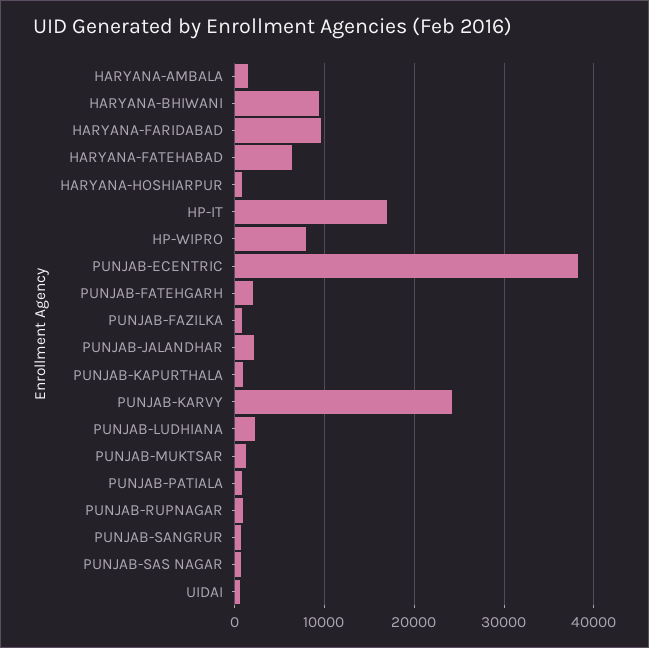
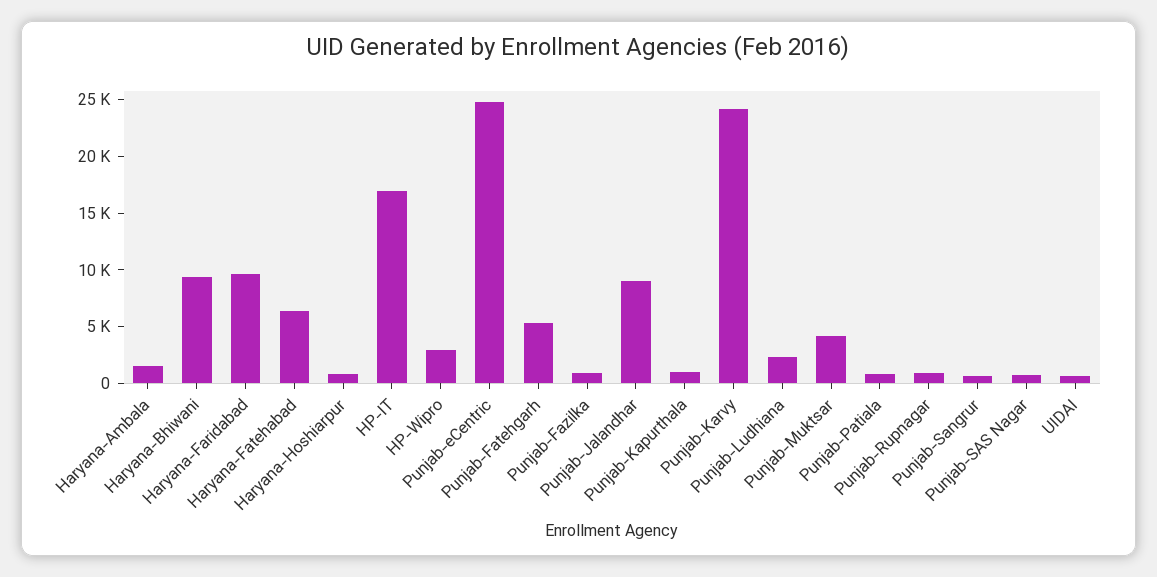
  {
    "HARYANA-AMBALA": 2000,
    "HARYANA-BHIWANI": 9000,
    "HARYANA-FARIDABAD": 10000,
    "HARYANA-FATEHABAD": 6000,
    "HARYANA-HOSHIARPUR": 1000,
    "HP-IT": 17000,
-   "HP-WIPRO": 8000,
+   "HP-WIPRO": 3000,
-   "PUNJAB-ECENTRIC": 38000,
+   "PUNJAB-ECENTRIC": 25000,
-   "PUNJAB-FATEHGARH": 2000,
+   "PUNJAB-FATEHGARH": 5000,
    "PUNJAB-FAZILKA": 1000,
-   "PUNJAB-JALANDHAR": 2000,
+   "PUNJAB-JALANDHAR": 9000,
    "PUNJAB-KAPURTHALA": 1000,
    "PUNJAB-KARVY": 24000,
    "PUNJAB-LUDHIANA": 2000,
-   "PUNJAB-MUKTSAR": 1000,
+   "PUNJAB-MUKTSAR": 4000,
    "PUNJAB-PATIALA": 1000,
    "PUNJAB-RUPNAGAR": 1000,
    "PUNJAB-SANGRUR": 1000,
    "PUNJAB-SAS NAGAR": 1000,
    "UIDAI": 1000
  }

